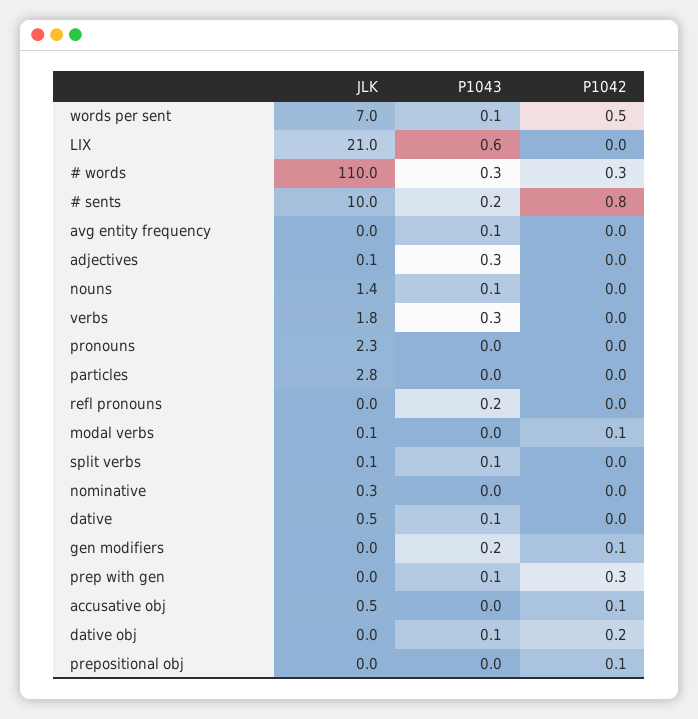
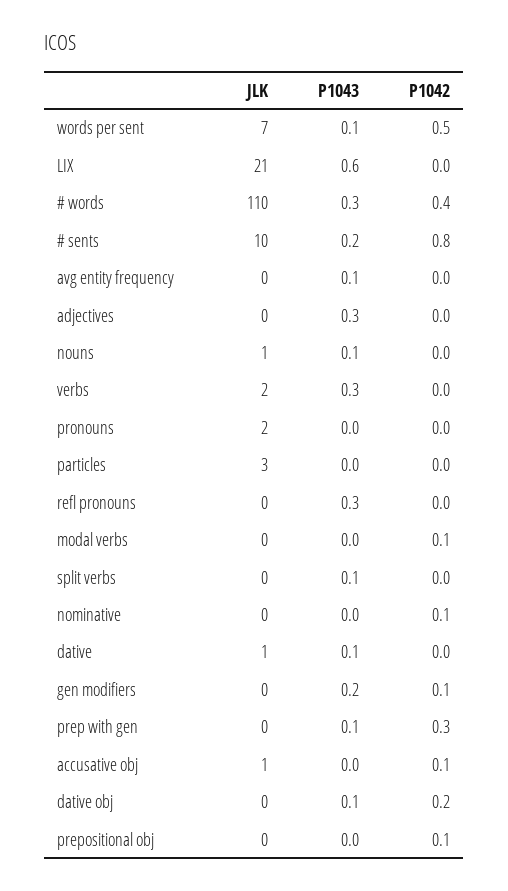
  {
    "JLK": {
      "words per sent": 7,
      "LIX": 21,
      "# words": 110,
      "# sents": 10,
      "avg entity frequency": 0,
      "adjectives": 0.1,
      "nouns": 1.4,
      "verbs": 1.8,
      "pronouns": 2.3,
      "particles": 2.8,
      "refl pronouns": 0,
      "modal verbs": 0.1,
      "split verbs": 0.1,
      "nominative": 0.3,
      "dative": 0.5,
      "gen modifiers": 0,
      "prep with gen": 0,
      "accusative obj": 0.5,
      "dative obj": 0,
      "prepositional obj": 0
    },
    "P1043": {
      "words per sent": 0.1,
      "LIX": 0.6,
      "# words": 0.3,
      "# sents": 0.2,
      "avg entity frequency": 0.1,
      "adjectives": 0.3,
      "nouns": 0.1,
      "verbs": 0.3,
      "pronouns": 0,
      "particles": 0,
-     "refl pronouns": 0.2,
+     "refl pronouns": 0.3,
      "modal verbs": 0,
      "split verbs": 0.1,
      "nominative": 0,
      "dative": 0.1,
      "gen modifiers": 0.2,
      "prep with gen": 0.1,
      "accusative obj": 0,
      "dative obj": 0.1,
      "prepositional obj": 0
    },
    "P1042": {
      "words per sent": 0.5,
      "LIX": 0,
-     "# words": 0.3,
+     "# words": 0.4,
      "# sents": 0.8,
      "avg entity frequency": 0,
      "adjectives": 0,
      "nouns": 0,
      "verbs": 0,
      "pronouns": 0,
      "particles": 0,
      "refl pronouns": 0,
      "modal verbs": 0.1,
      "split verbs": 0,
-     "nominative": 0,
+     "nominative": 0.1,
      "dative": 0,
      "gen modifiers": 0.1,
      "prep with gen": 0.3,
      "accusative obj": 0.1,
      "dative obj": 0.2,
      "prepositional obj": 0.1
    }
  }

